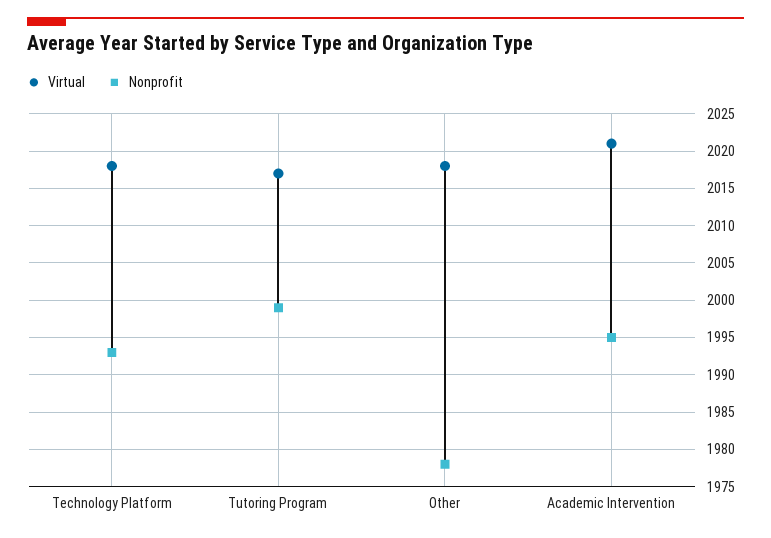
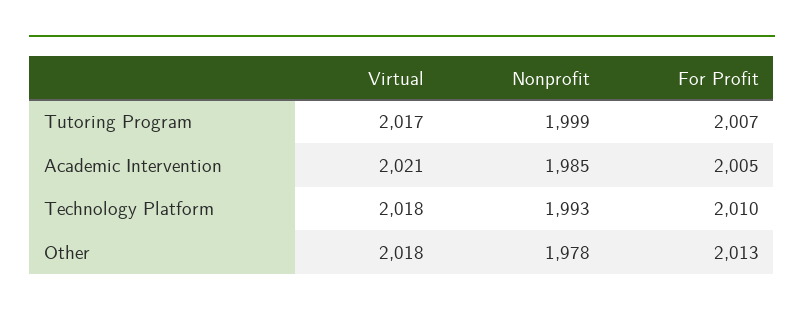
  {
    "Virtual": {
      "Technology Platform": 2018,
      "Tutoring Program": 2017,
      "Other": 2018,
      "Academic Intervention": 2021
    },
    "Nonprofit": {
      "Technology Platform": 1993,
      "Tutoring Program": 1999,
      "Other": 1978,
-     "Academic Intervention": 1995
+     "Academic Intervention": 1985
-   }
+   },
+   "For Profit": {
+     "Tutoring Program": 2007,
+     "Academic Intervention": 2005,
+     "Technology Platform": 2010,
+     "Other": 2013
+   }
  }

